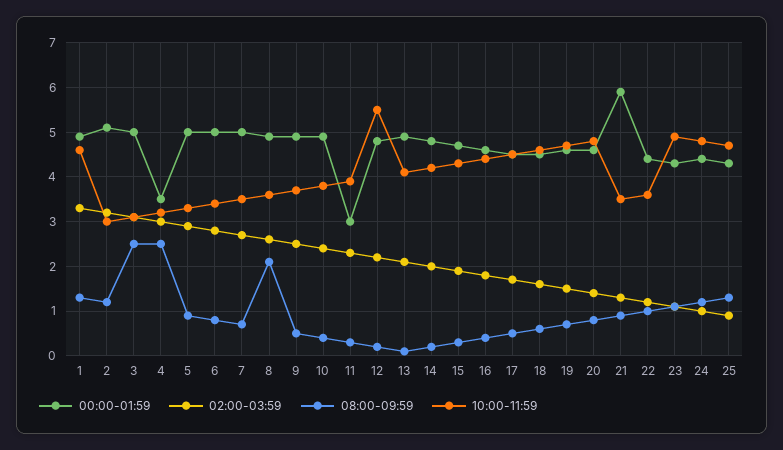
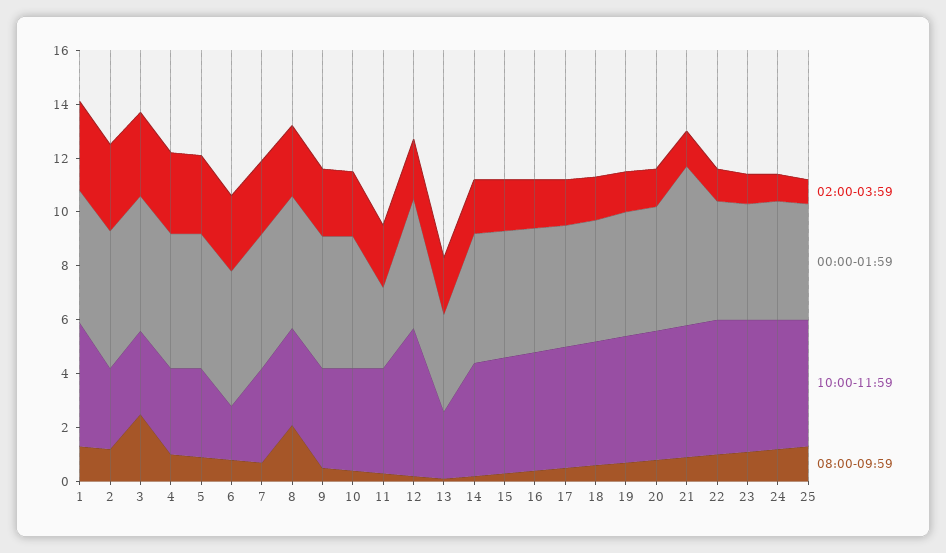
  {
    "00:00-01:59": {
      "1": 5,
      "2": 5,
      "3": 5,
-     "4": 3.5,
+     "4": 5,
      "5": 5,
      "6": 5,
      "7": 5,
      "8": 5,
      "9": 5,
      "10": 5,
      "11": 3,
      "12": 5,
-     "13": 5,
+     "13": 3.5,
      "14": 5,
      "15": 4.5,
      "16": 4.5,
      "17": 4.5,
      "18": 4.5,
      "19": 4.5,
      "20": 4.5,
      "21": 6,
      "22": 4.5,
      "23": 4.5,
      "24": 4.5,
      "25": 4.5
    },
    "02:00-03:59": {
      "1": 3.5,
      "2": 3,
      "3": 3,
      "4": 3,
      "5": 3,
      "6": 3,
      "7": 2.5,
      "8": 2.5,
      "9": 2.5,
      "10": 2.5,
      "11": 2.5,
      "12": 2,
      "13": 2,
      "14": 2,
      "15": 2,
      "16": 2,
      "17": 1.5,
      "18": 1.5,
      "19": 1.5,
      "20": 1.5,
      "21": 1.5,
      "22": 1,
      "23": 1,
      "24": 1,
      "25": 1
    },
    "08:00-09:59": {
      "1": 1.5,
      "2": 1,
      "3": 2.5,
-     "4": 2.5,
+     "4": 1,
      "5": 1,
      "6": 1,
      "7": 0.5,
      "8": 2,
      "9": 0.5,
      "10": 0.5,
      "11": 0.5,
      "12": 0,
      "13": 0,
      "14": 0,
      "15": 0.5,
      "16": 0.5,
      "17": 0.5,
      "18": 0.5,
      "19": 0.5,
      "20": 1,
      "21": 1,
      "22": 1,
      "23": 1,
      "24": 1,
      "25": 1.5
    },
    "10:00-11:59": {
      "1": 4.5,
      "2": 3,
      "3": 3,
      "4": 3,
      "5": 3.5,
-     "6": 3.5,
+     "6": 2,
      "7": 3.5,
      "8": 3.5,
      "9": 3.5,
      "10": 4,
      "11": 4,
      "12": 5.5,
-     "13": 4,
+     "13": 2.5,
      "14": 4,
      "15": 4.5,
      "16": 4.5,
      "17": 4.5,
      "18": 4.5,
      "19": 4.5,
      "20": 5,
-     "21": 3.5,
+     "21": 5,
-     "22": 3.5,
+     "22": 5,
      "23": 5,
      "24": 5,
      "25": 4.5
    }
  }

